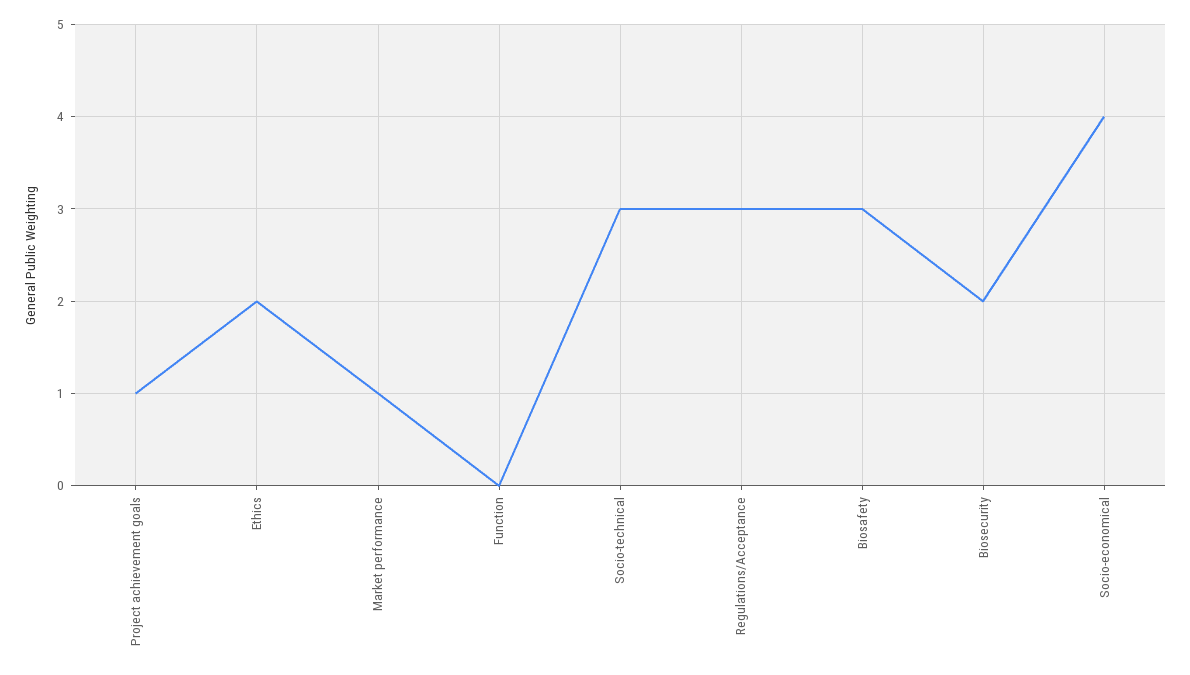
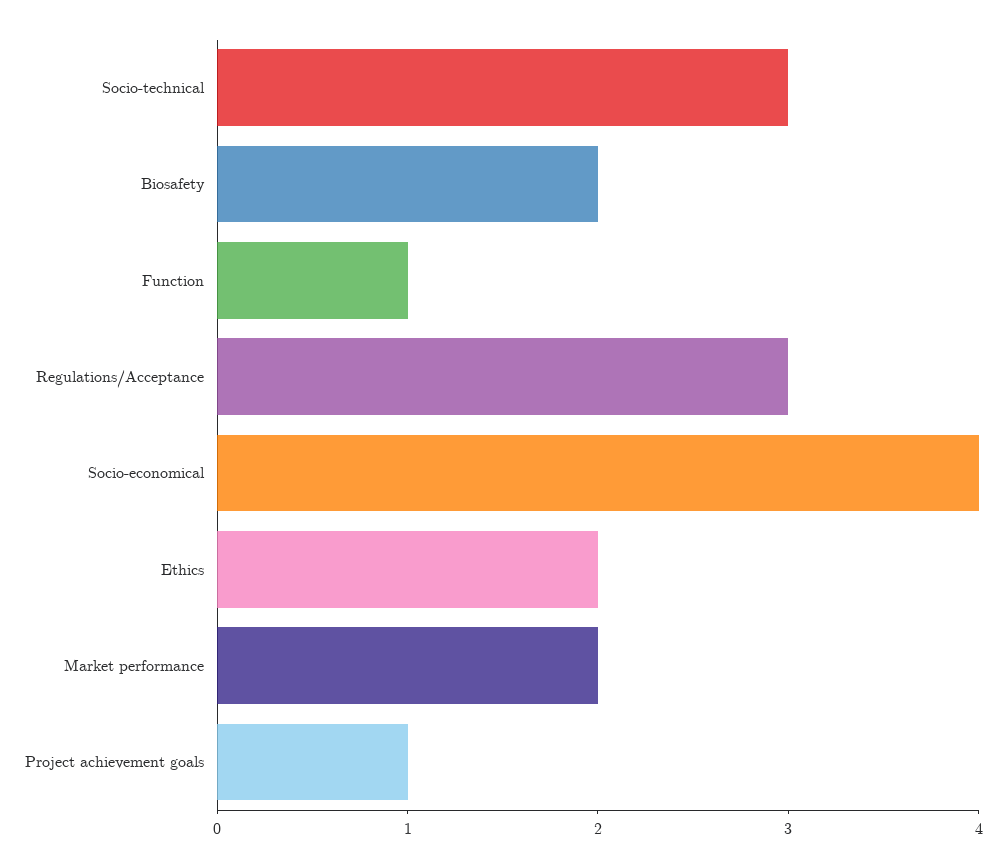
  {
    "Project achievement goals": 1,
    "Ethics": 2,
-   "Market performance": 1,
+   "Market performance": 2,
-   "Function": 0,
+   "Function": 1,
    "Socio-technical": 3,
    "Regulations/Acceptance": 3,
-   "Biosafety": 3,
+   "Biosafety": 2,
-   "Biosecurity": 2,
    "Socio-economical": 4
  }

